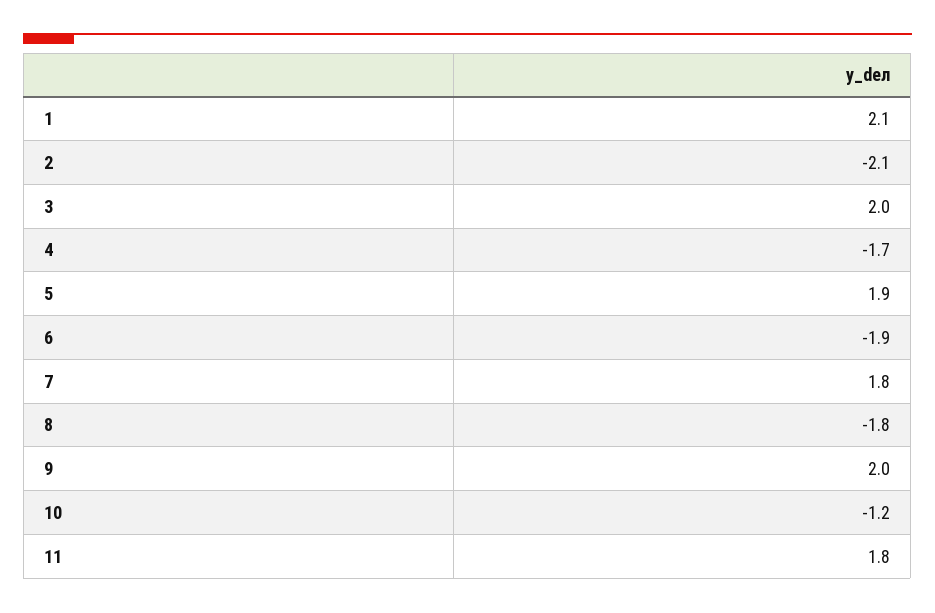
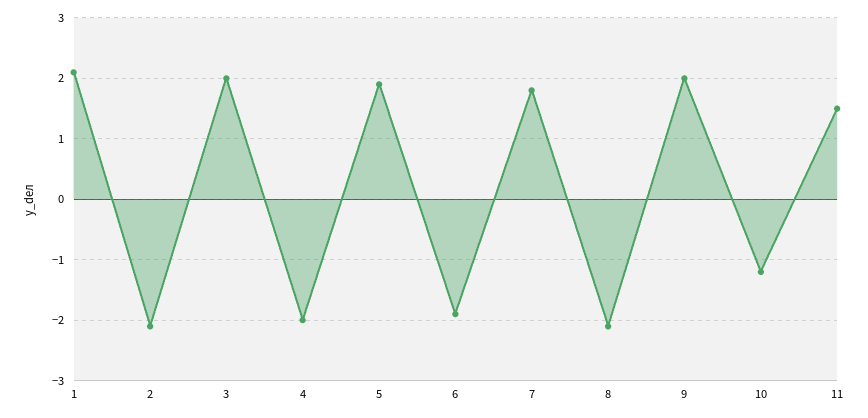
  {
    "1": 2.1,
    "2": -2.1,
    "3": 2,
-   "4": -1.7,
+   "4": -2,
    "5": 1.9,
    "6": -1.9,
    "7": 1.8,
-   "8": -1.8,
+   "8": -2.1,
    "9": 2,
    "10": -1.2,
-   "11": 1.8
+   "11": 1.5
  }

